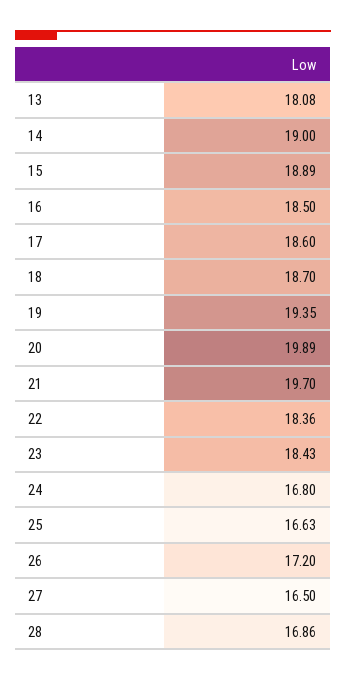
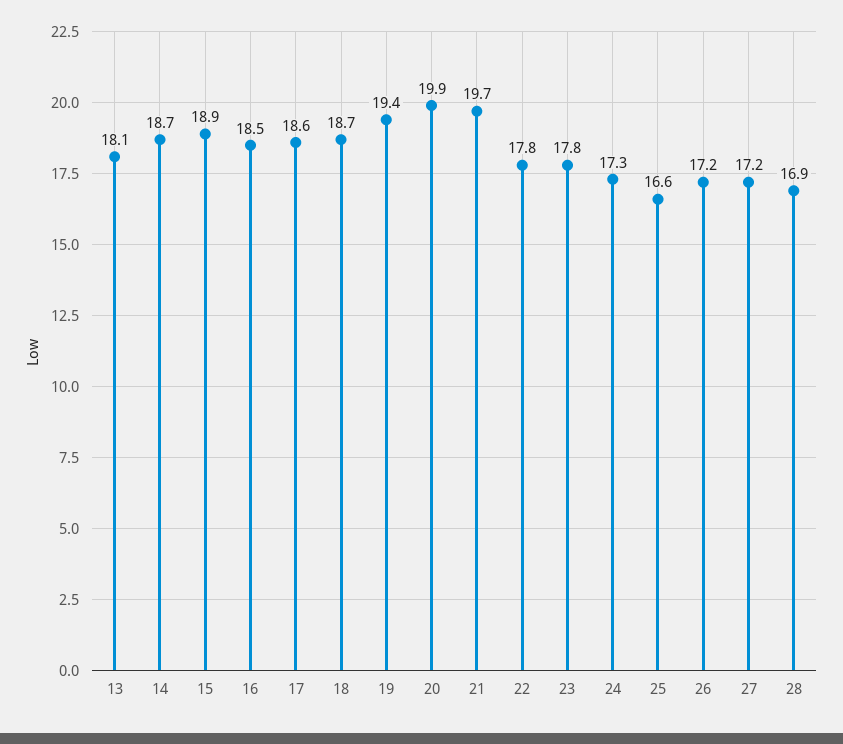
  {
    "13": 18.08,
-   "14": 19,
+   "14": 18.7,
    "15": 18.89,
    "16": 18.5,
    "17": 18.6,
    "18": 18.7,
    "19": 19.35,
    "20": 19.89,
    "21": 19.7,
-   "22": 18.36,
+   "22": 17.8,
-   "23": 18.43,
+   "23": 17.8,
-   "24": 16.8,
+   "24": 17.3,
    "25": 16.63,
    "26": 17.2,
-   "27": 16.5,
+   "27": 17.2,
    "28": 16.86
  }

